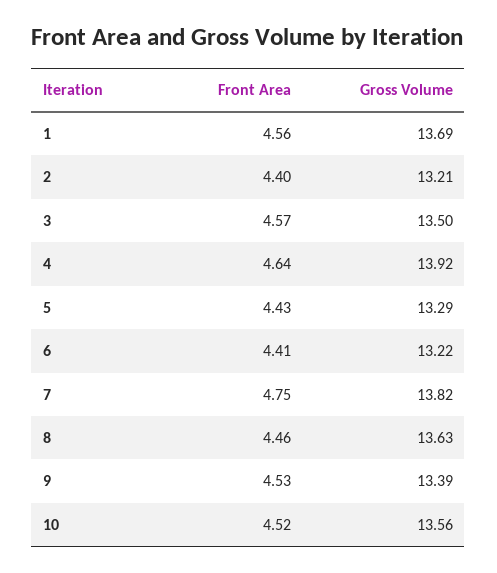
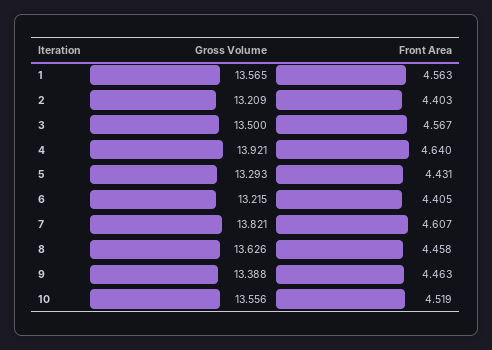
  {
    "Front Area": {
      "1": 4.563,
      "2": 4.403,
      "3": 4.567,
      "4": 4.64,
      "5": 4.431,
      "6": 4.405,
-     "7": 4.75,
+     "7": 4.607,
      "8": 4.458,
-     "9": 4.53,
+     "9": 4.463,
      "10": 4.519
    },
    "Gross Volume": {
-     "1": 13.69,
+     "1": 13.565,
      "2": 13.209,
      "3": 13.5,
      "4": 13.921,
      "5": 13.293,
      "6": 13.215,
      "7": 13.821,
      "8": 13.626,
      "9": 13.388,
      "10": 13.556
    }
  }

